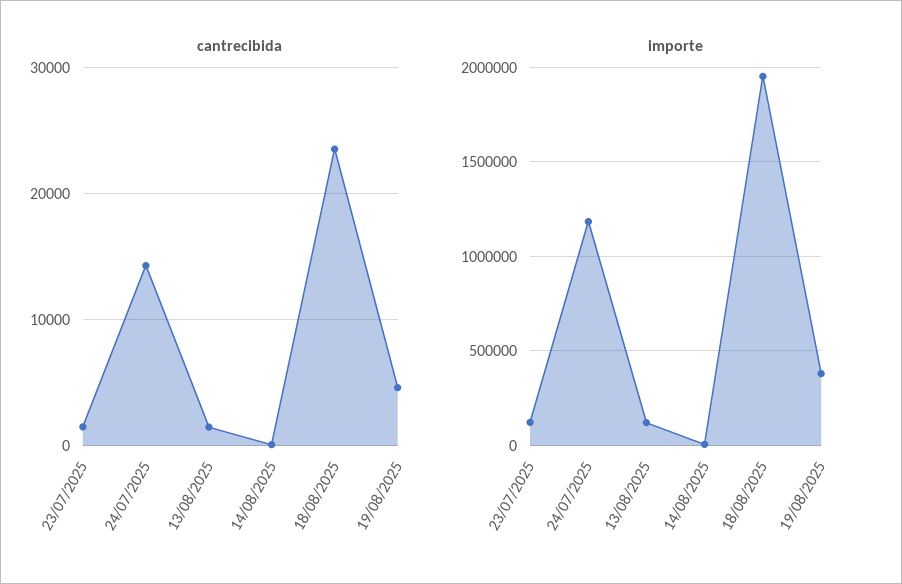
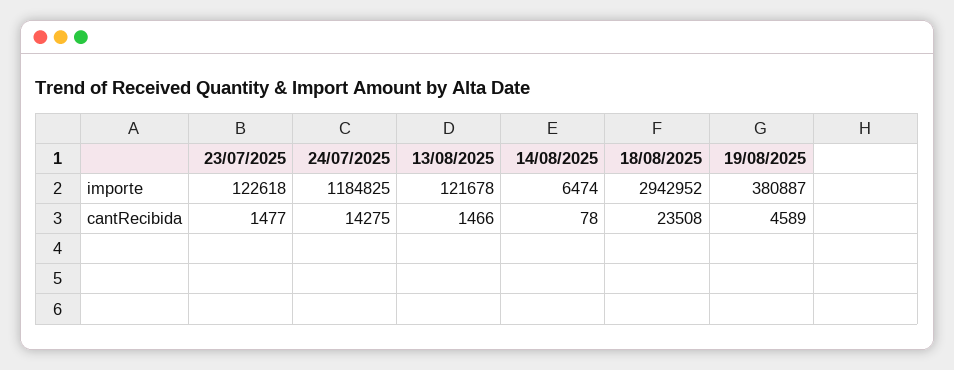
  {
    "cantrecibida": {
      "23/07/2025": 1477,
      "24/07/2025": 14275,
      "13/08/2025": 1466,
      "14/08/2025": 78,
      "18/08/2025": 23508,
      "19/08/2025": 4589
    },
    "importe": {
      "23/07/2025": 122618,
      "24/07/2025": 1184825,
      "13/08/2025": 121678,
      "14/08/2025": 6474,
-     "18/08/2025": 1950000,
+     "18/08/2025": 2942952,
      "19/08/2025": 380887
    }
  }

